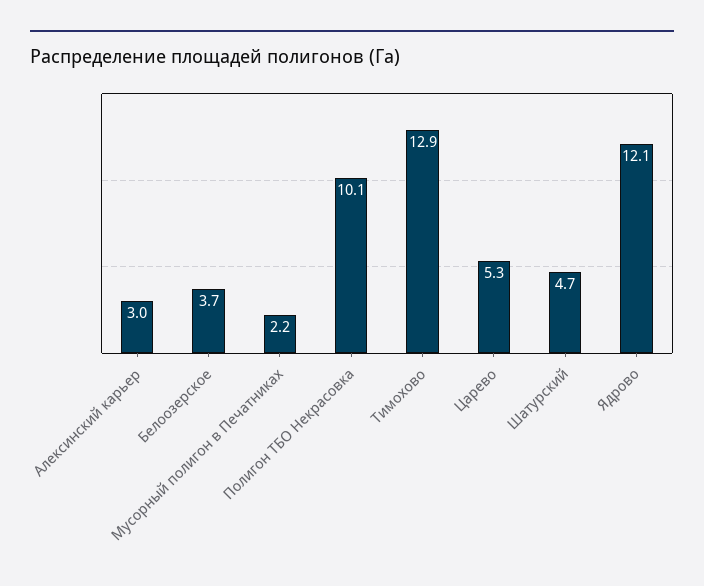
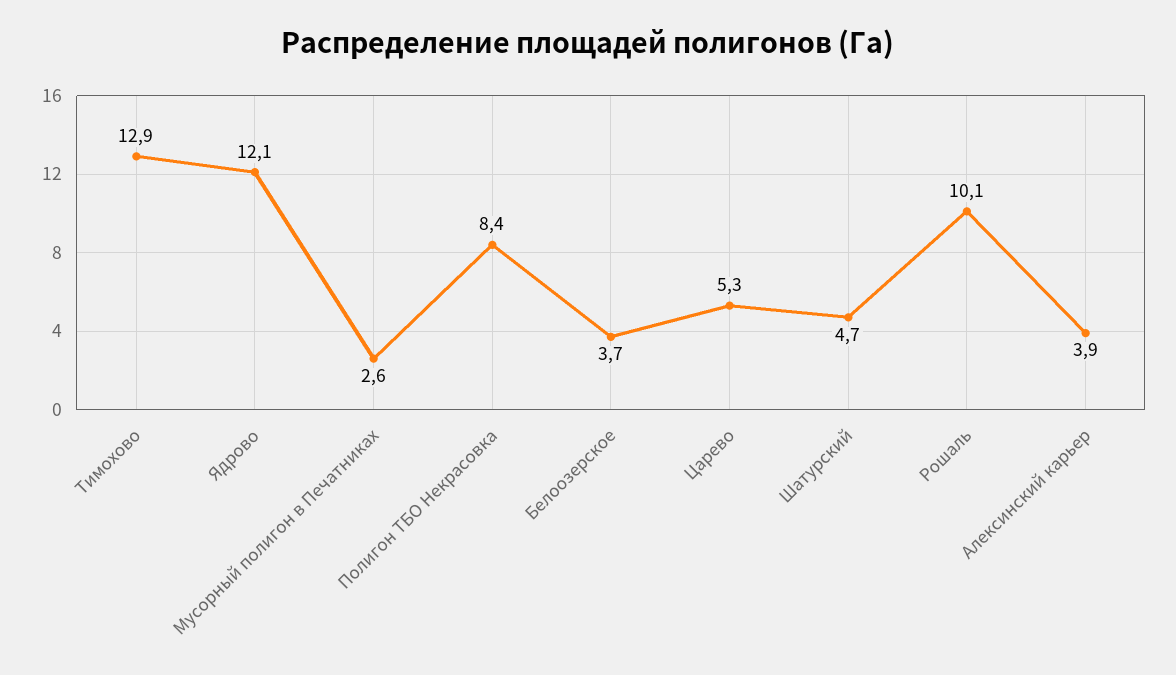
  {
-   "Алексинский карьер": 3,
+   "Алексинский карьер": 3.9,
    "Белоозерское": 3.7,
-   "Мусорный полигон в Печатниках": 2.2,
+   "Мусорный полигон в Печатниках": 2.6,
-   "Полигон ТБО Некрасовка": 10.1,
+   "Полигон ТБО Некрасовка": 8.4,
    "Тимохово": 12.9,
    "Царево": 5.3,
    "Шатурский": 4.7,
-   "Ядрово": 12.1
+   "Ядрово": 12.1,
+   "Рошаль": 10.1
  }

